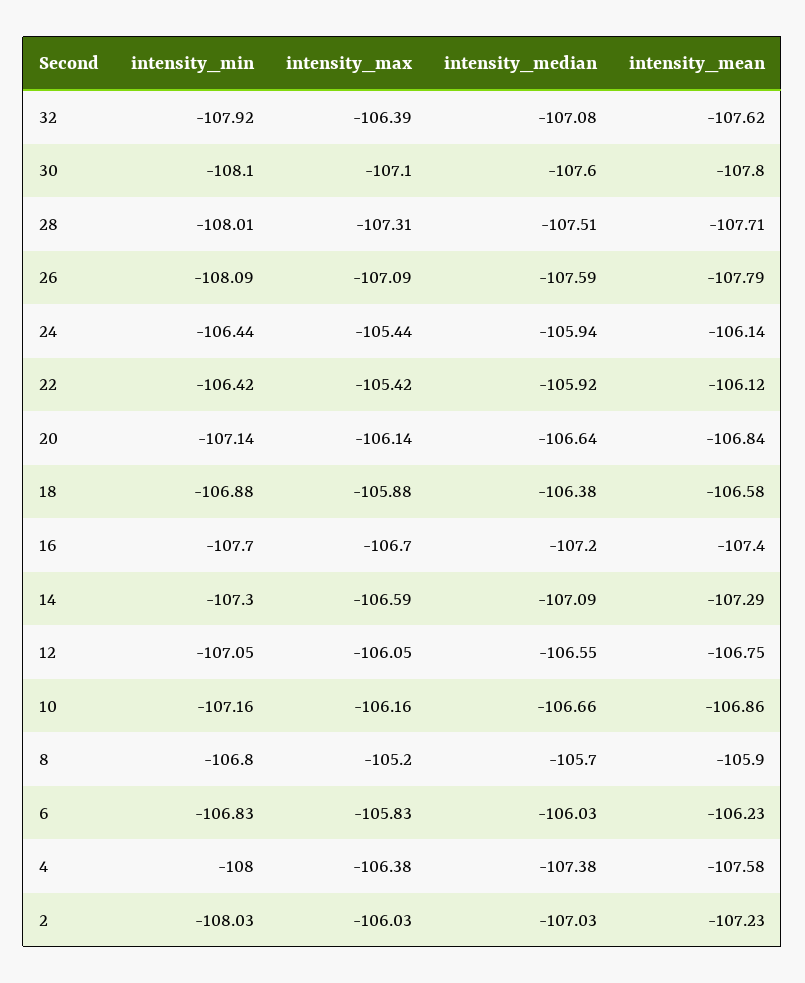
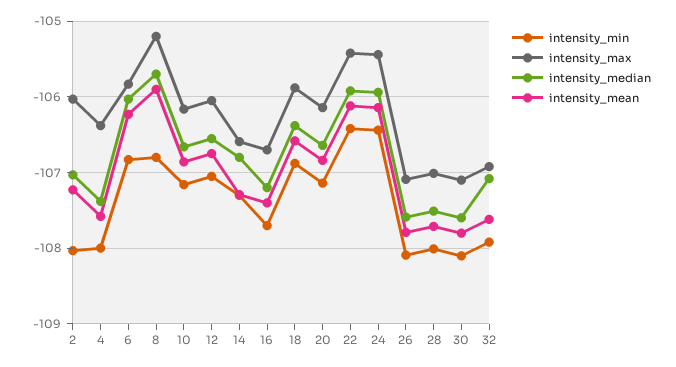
  {
    "intensity_min": {
      "32": -107.92,
      "30": -108.1,
      "28": -108.01,
      "26": -108.09,
      "24": -106.44,
      "22": -106.42,
      "20": -107.14,
      "18": -106.88,
      "16": -107.7,
      "14": -107.3,
      "12": -107.05,
      "10": -107.16,
      "8": -106.8,
      "6": -106.83,
      "4": -108,
      "2": -108.03
    },
    "intensity_max": {
-     "32": -106.39,
+     "32": -106.9,
      "30": -107.1,
-     "28": -107.31,
+     "28": -107,
      "26": -107.09,
      "24": -105.44,
      "22": -105.42,
      "20": -106.14,
      "18": -105.88,
      "16": -106.7,
      "14": -106.59,
      "12": -106.05,
      "10": -106.16,
      "8": -105.2,
      "6": -105.83,
      "4": -106.38,
      "2": -106.03
    },
    "intensity_median": {
      "32": -107.08,
      "30": -107.6,
      "28": -107.51,
      "26": -107.59,
      "24": -105.94,
      "22": -105.92,
      "20": -106.64,
      "18": -106.38,
      "16": -107.2,
-     "14": -107.09,
+     "14": -106.8,
      "12": -106.55,
      "10": -106.66,
      "8": -105.7,
      "6": -106.03,
      "4": -107.38,
      "2": -107.03
    },
    "intensity_mean": {
      "32": -107.62,
      "30": -107.8,
      "28": -107.71,
      "26": -107.79,
      "24": -106.14,
      "22": -106.12,
      "20": -106.84,
      "18": -106.58,
      "16": -107.4,
      "14": -107.29,
      "12": -106.75,
      "10": -106.86,
      "8": -105.9,
      "6": -106.23,
      "4": -107.58,
      "2": -107.23
    }
  }

